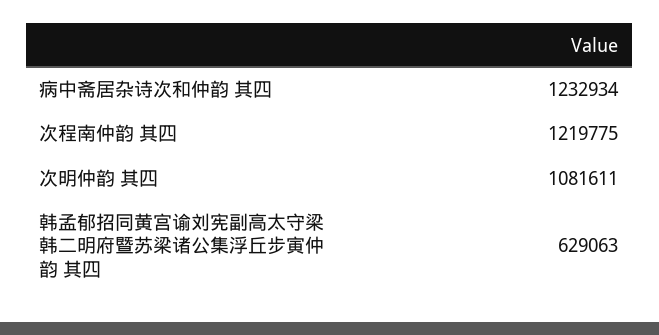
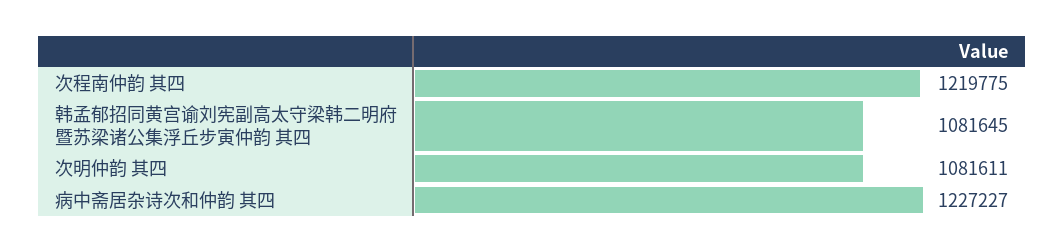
  {
-   "病中斋居杂诗次和仲韵 其四": 1232934,
+   "病中斋居杂诗次和仲韵 其四": 1227227,
    "次程南仲韵 其四": 1219775,
    "次明仲韵 其四": 1081611,
-   "韩孟郁招同黄宫谕刘宪副高太守梁韩二明府暨苏梁诸公集浮丘步寅仲韵 其四": 629063
+   "韩孟郁招同黄宫谕刘宪副高太守梁韩二明府暨苏梁诸公集浮丘步寅仲韵 其四": 1081645
  }

